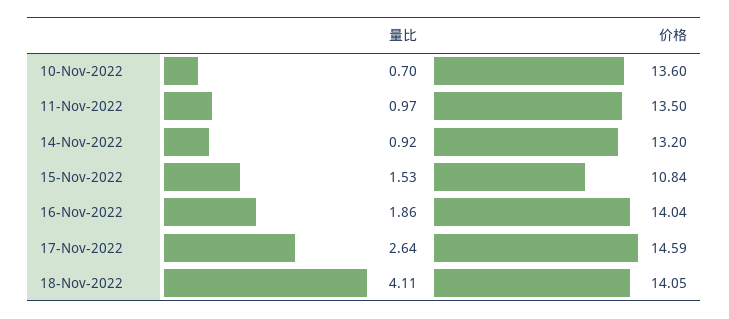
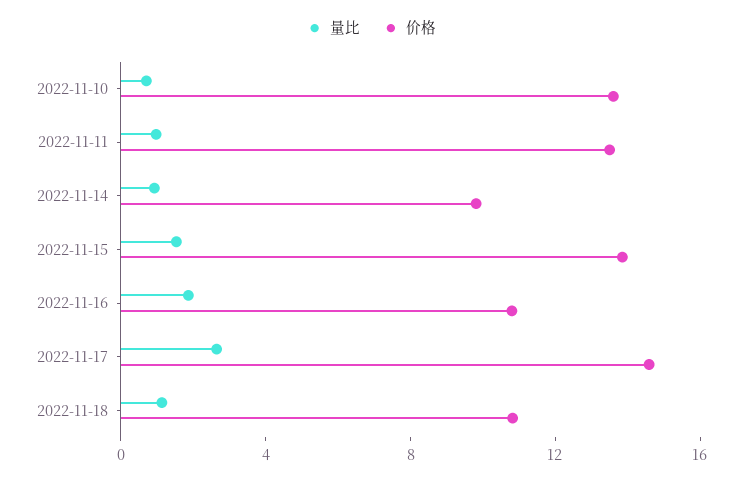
  {
    "量比": {
      "10-Nov-2022": 0.7,
      "11-Nov-2022": 0.97,
      "14-Nov-2022": 0.92,
      "15-Nov-2022": 1.53,
      "16-Nov-2022": 1.86,
      "17-Nov-2022": 2.64,
-     "18-Nov-2022": 4.11
+     "18-Nov-2022": 1
    },
    "价格": {
      "10-Nov-2022": 13.6,
      "11-Nov-2022": 13.5,
-     "14-Nov-2022": 13.2,
+     "14-Nov-2022": 10,
-     "15-Nov-2022": 10.84,
+     "15-Nov-2022": 14,
-     "16-Nov-2022": 14.04,
+     "16-Nov-2022": 11,
      "17-Nov-2022": 14.59,
-     "18-Nov-2022": 14.05
+     "18-Nov-2022": 11
    }
  }

